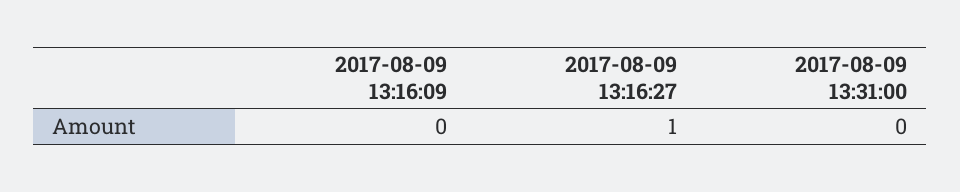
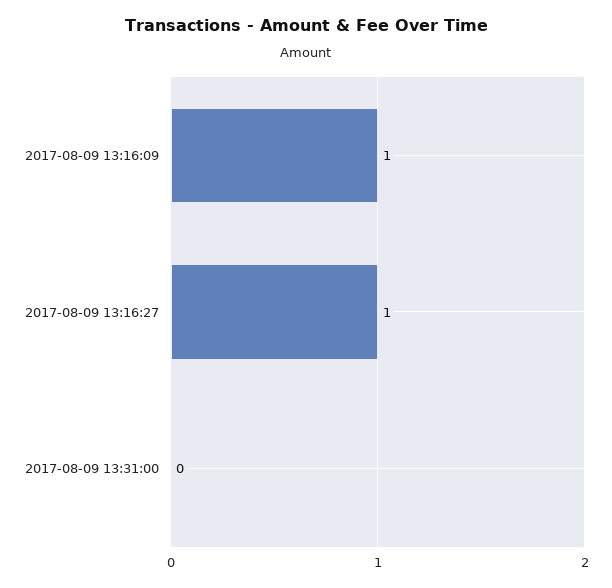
  {
-   "2017-08-09 13:16:09": 0,
+   "2017-08-09 13:16:09": 1,
    "2017-08-09 13:16:27": 1,
    "2017-08-09 13:31:00": 0
  }

